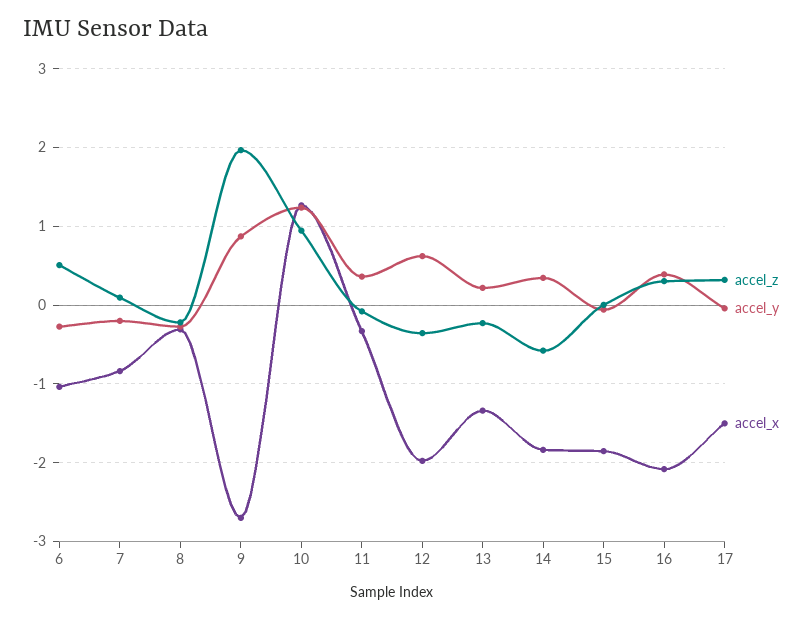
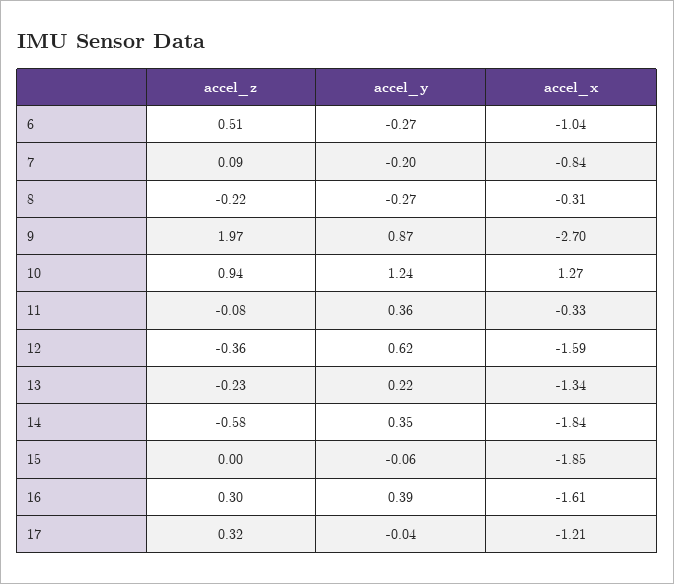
  {
    "accel_z": {
      "6": 0.51,
      "7": 0.09,
      "8": -0.22,
      "9": 1.97,
      "10": 0.94,
      "11": -0.08,
      "12": -0.36,
      "13": -0.23,
      "14": -0.58,
      "15": 0,
      "16": 0.3,
      "17": 0.32
    },
    "accel_y": {
      "6": -0.27,
      "7": -0.2,
      "8": -0.27,
      "9": 0.87,
      "10": 1.24,
      "11": 0.36,
      "12": 0.62,
      "13": 0.22,
      "14": 0.35,
      "15": -0.06,
      "16": 0.39,
      "17": -0.04
    },
    "accel_x": {
      "6": -1.04,
      "7": -0.84,
      "8": -0.31,
      "9": -2.7,
      "10": 1.27,
      "11": -0.33,
-     "12": -2,
+     "12": -1.59,
      "13": -1.34,
      "14": -1.84,
      "15": -1.85,
-     "16": -2.1,
+     "16": -1.61,
-     "17": -1.5
+     "17": -1.21
    }
  }

